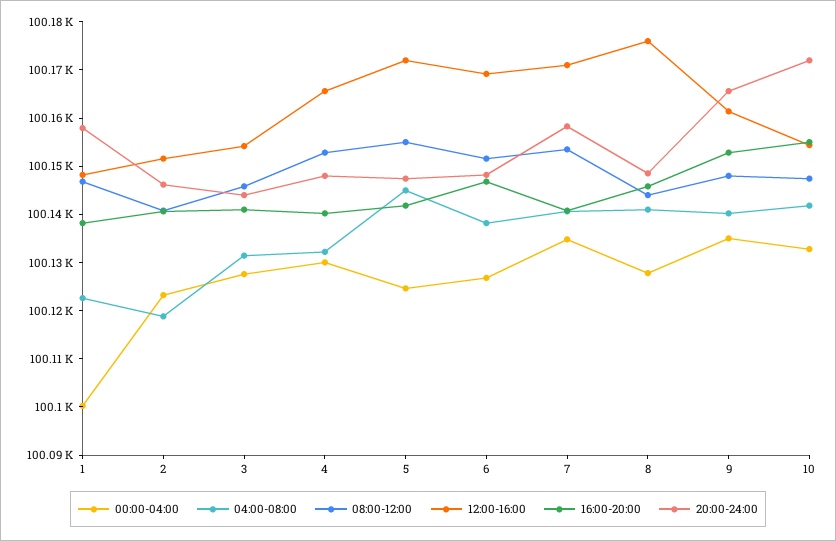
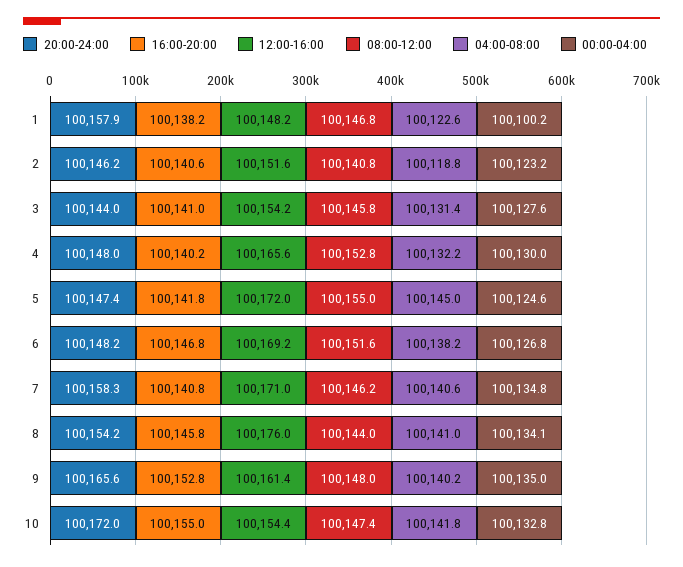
  {
    "00:00-04:00": {
      "1": 100100.2,
      "2": 100123.2,
      "3": 100127.6,
      "4": 100130,
      "5": 100124.6,
      "6": 100126.8,
      "7": 100134.8,
-     "8": 100128,
+     "8": 100134.1,
      "9": 100135,
      "10": 100132.8
    },
    "04:00-08:00": {
      "1": 100122.6,
      "2": 100118.8,
      "3": 100131.4,
      "4": 100132.2,
      "5": 100145,
      "6": 100138.2,
      "7": 100140.6,
      "8": 100141,
      "9": 100140.2,
      "10": 100141.8
    },
    "08:00-12:00": {
      "1": 100146.8,
      "2": 100140.8,
      "3": 100145.8,
      "4": 100152.8,
      "5": 100155,
      "6": 100151.6,
-     "7": 100154,
+     "7": 100146.2,
      "8": 100144,
      "9": 100148,
      "10": 100147.4
    },
    "12:00-16:00": {
      "1": 100148.2,
      "2": 100151.6,
      "3": 100154.2,
      "4": 100165.6,
      "5": 100172,
      "6": 100169.2,
      "7": 100171,
      "8": 100176,
      "9": 100161.4,
      "10": 100154.4
    },
    "16:00-20:00": {
      "1": 100138.2,
      "2": 100140.6,
      "3": 100141,
      "4": 100140.2,
      "5": 100141.8,
      "6": 100146.8,
      "7": 100140.8,
      "8": 100145.8,
      "9": 100152.8,
      "10": 100155
    },
    "20:00-24:00": {
      "1": 100157.9,
      "2": 100146.2,
      "3": 100144,
      "4": 100148,
      "5": 100147.4,
      "6": 100148.2,
      "7": 100158.3,
-     "8": 100148,
+     "8": 100154.2,
      "9": 100165.6,
      "10": 100172
    }
  }

